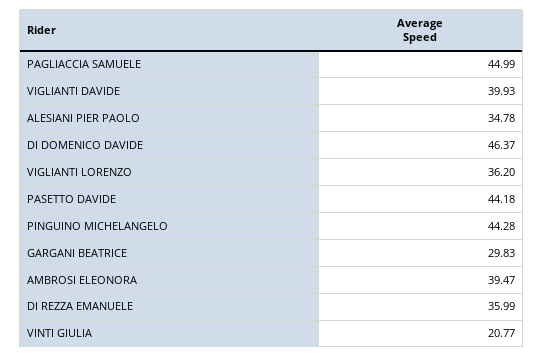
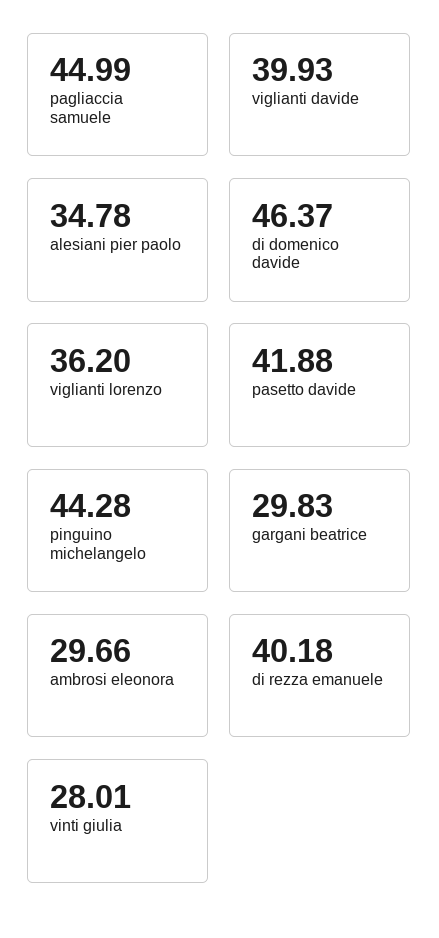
  {
    "PAGLIACCIA SAMUELE": 44.99,
    "VIGLIANTI DAVIDE": 39.93,
    "ALESIANI PIER PAOLO": 34.78,
    "DI DOMENICO DAVIDE": 46.37,
    "VIGLIANTI LORENZO": 36.2,
-   "PASETTO DAVIDE": 44.18,
+   "PASETTO DAVIDE": 41.88,
    "PINGUINO MICHELANGELO": 44.28,
    "GARGANI BEATRICE": 29.83,
-   "AMBROSI ELEONORA": 39.47,
+   "AMBROSI ELEONORA": 29.66,
-   "DI REZZA EMANUELE": 35.99,
+   "DI REZZA EMANUELE": 40.18,
-   "VINTI GIULIA": 20.77
+   "VINTI GIULIA": 28.01
  }

